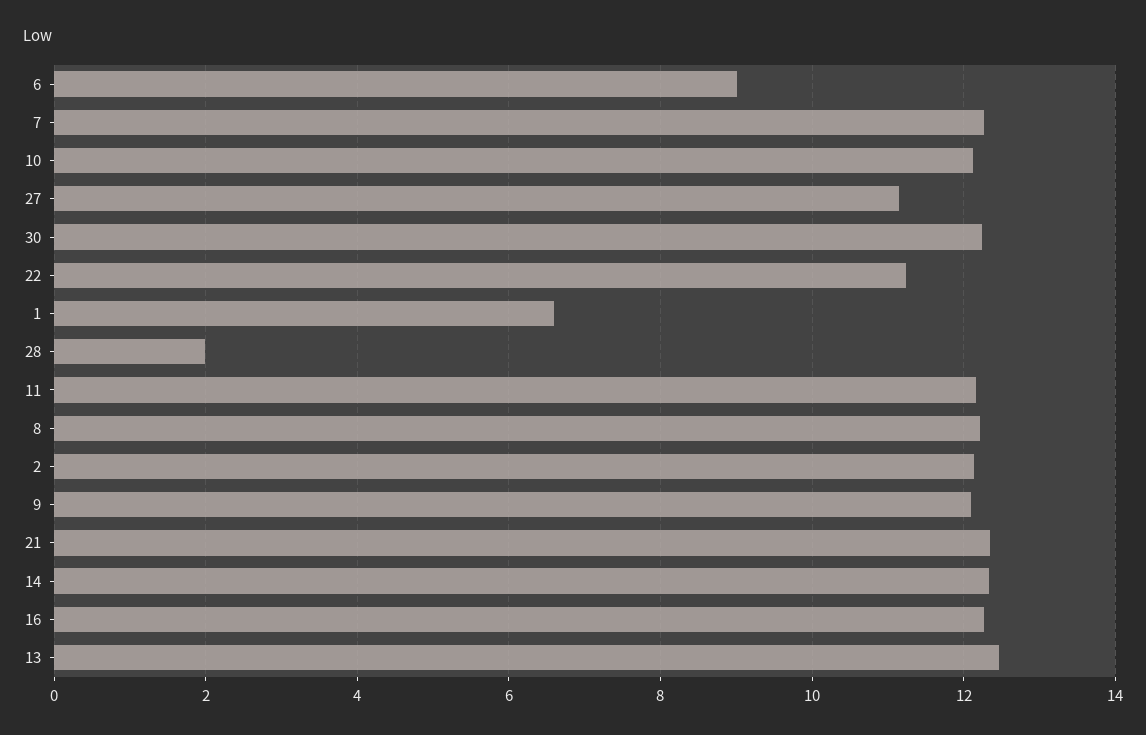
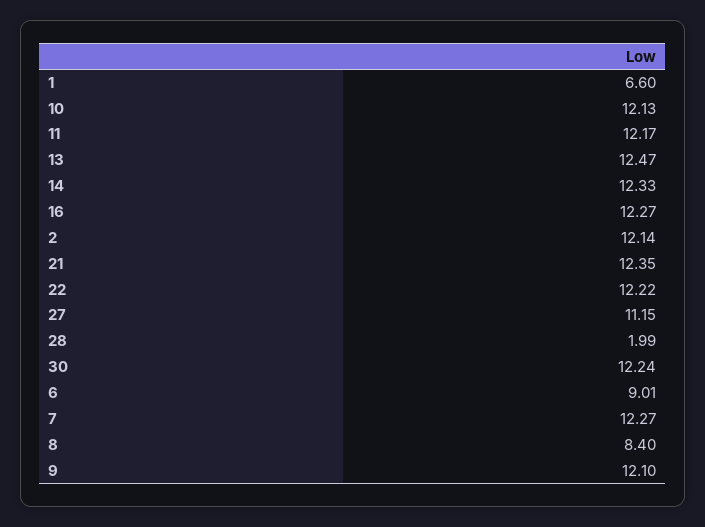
  {
    "6": 9.01,
    "7": 12.27,
    "10": 12.13,
    "27": 11.15,
    "30": 12.24,
-   "22": 11.2,
+   "22": 12.22,
    "1": 6.6,
    "28": 1.99,
    "11": 12.17,
-   "8": 12.2,
+   "8": 8.4,
    "2": 12.14,
    "9": 12.1,
    "21": 12.35,
    "14": 12.33,
    "16": 12.27,
    "13": 12.47
  }

